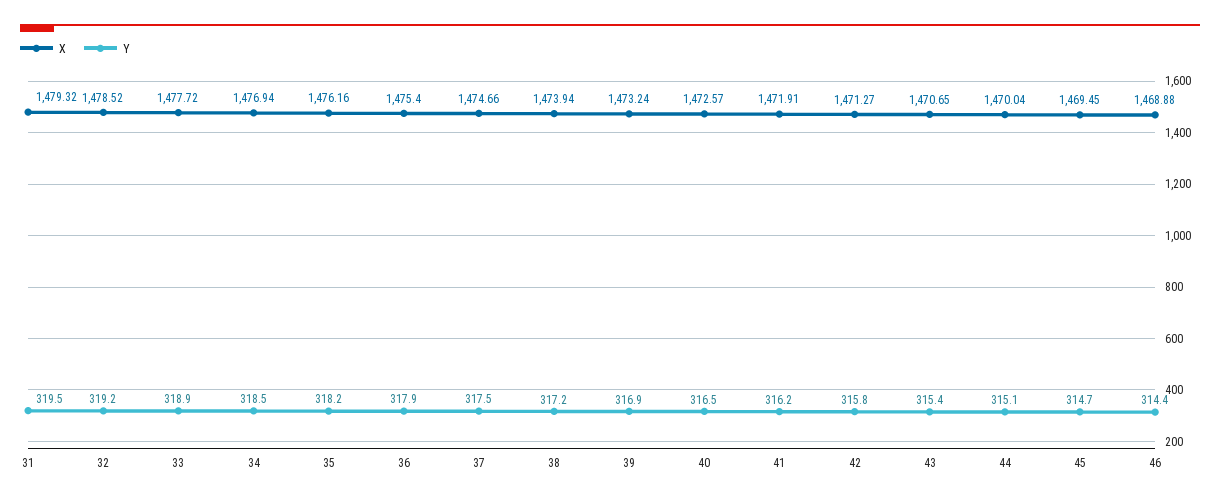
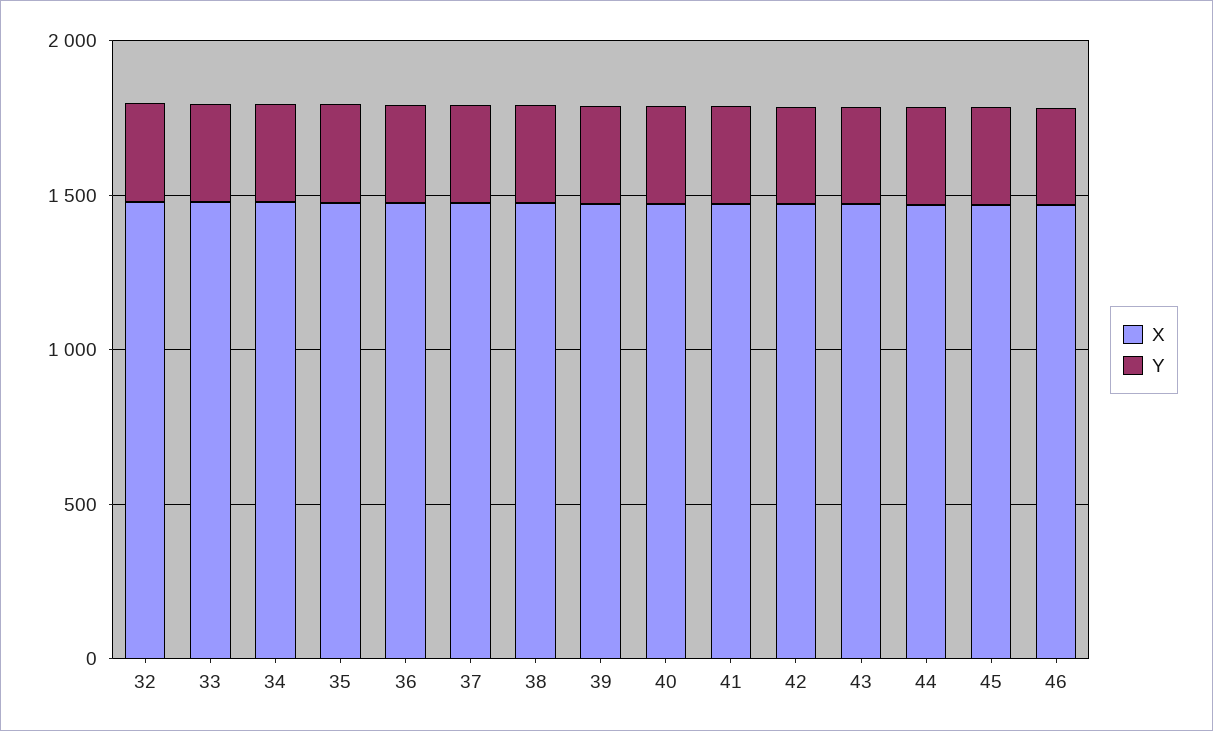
  {
    "X": {
-     "31": 1479.32,
      "32": 1478.52,
      "33": 1477.72,
      "34": 1476.94,
      "35": 1476.16,
      "36": 1475.4,
      "37": 1474.66,
      "38": 1473.94,
      "39": 1473.24,
      "40": 1472.57,
      "41": 1471.91,
      "42": 1471.27,
      "43": 1470.65,
      "44": 1470.04,
      "45": 1469.45,
      "46": 1468.88
    },
    "Y": {
-     "31": 319.5,
      "32": 319.2,
      "33": 318.9,
      "34": 318.5,
      "35": 318.2,
      "36": 317.9,
      "37": 317.5,
      "38": 317.2,
      "39": 316.9,
      "40": 316.5,
      "41": 316.2,
      "42": 315.8,
      "43": 315.4,
      "44": 315.1,
      "45": 314.7,
      "46": 314.4
    }
  }

